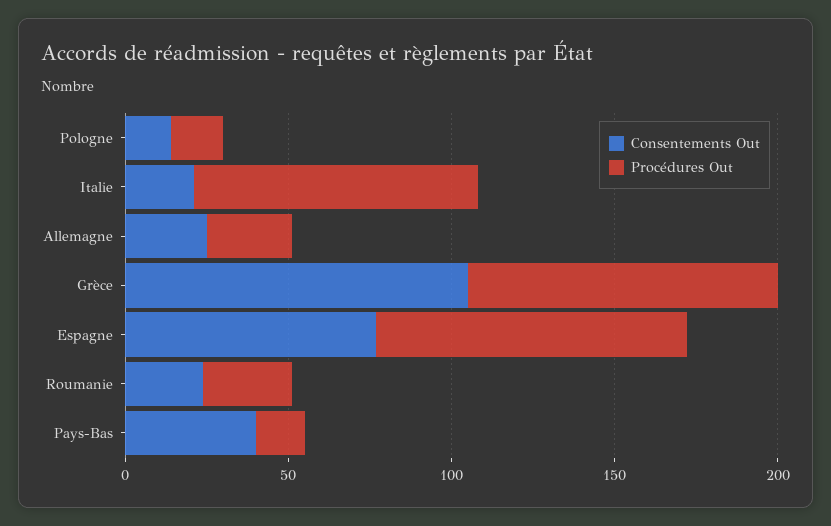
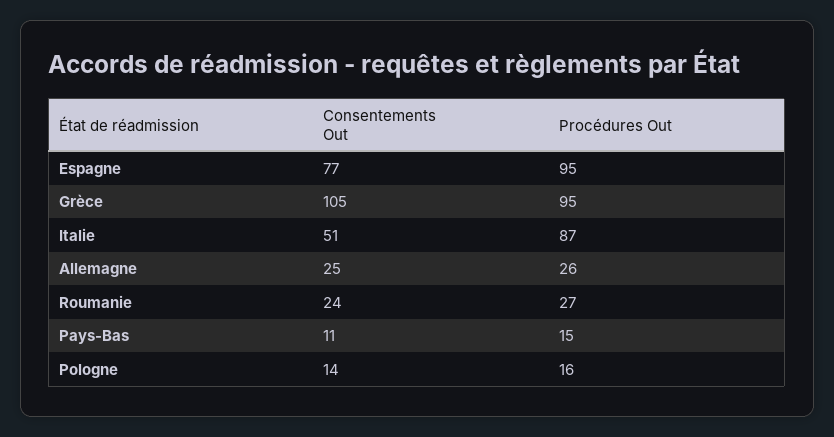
  {
    "Consentements Out": {
      "Pologne": 14,
-     "Italie": 20,
+     "Italie": 51,
      "Allemagne": 25,
      "Grèce": 105,
      "Espagne": 77,
      "Roumanie": 24,
-     "Pays-Bas": 40
+     "Pays-Bas": 11
    },
    "Procédures Out": {
      "Pologne": 16,
      "Italie": 87,
      "Allemagne": 26,
      "Grèce": 95,
      "Espagne": 95,
      "Roumanie": 27,
      "Pays-Bas": 15
    }
  }

